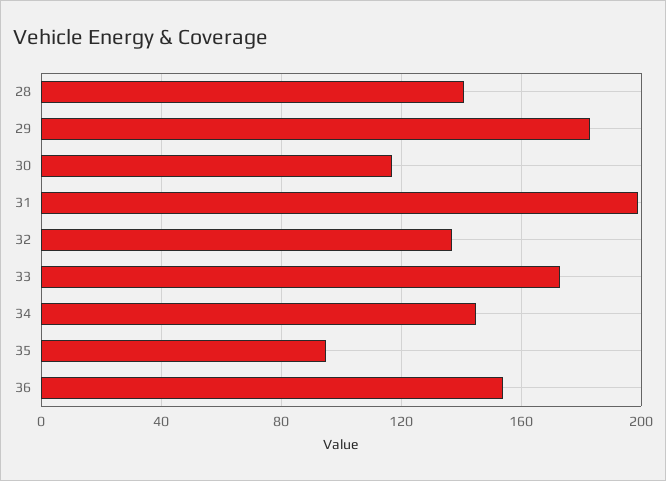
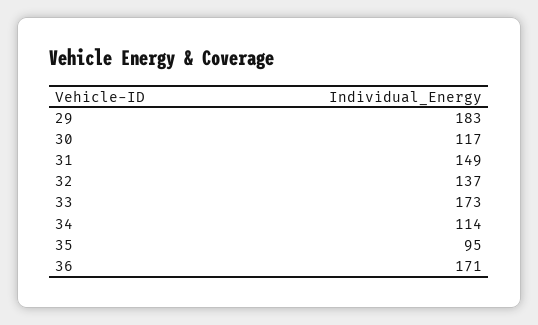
  {
-   "28": 140,
    "29": 183,
    "30": 117,
-   "31": 200,
+   "31": 149,
    "32": 137,
    "33": 173,
-   "34": 145,
+   "34": 114,
    "35": 95,
-   "36": 155
+   "36": 171
  }

